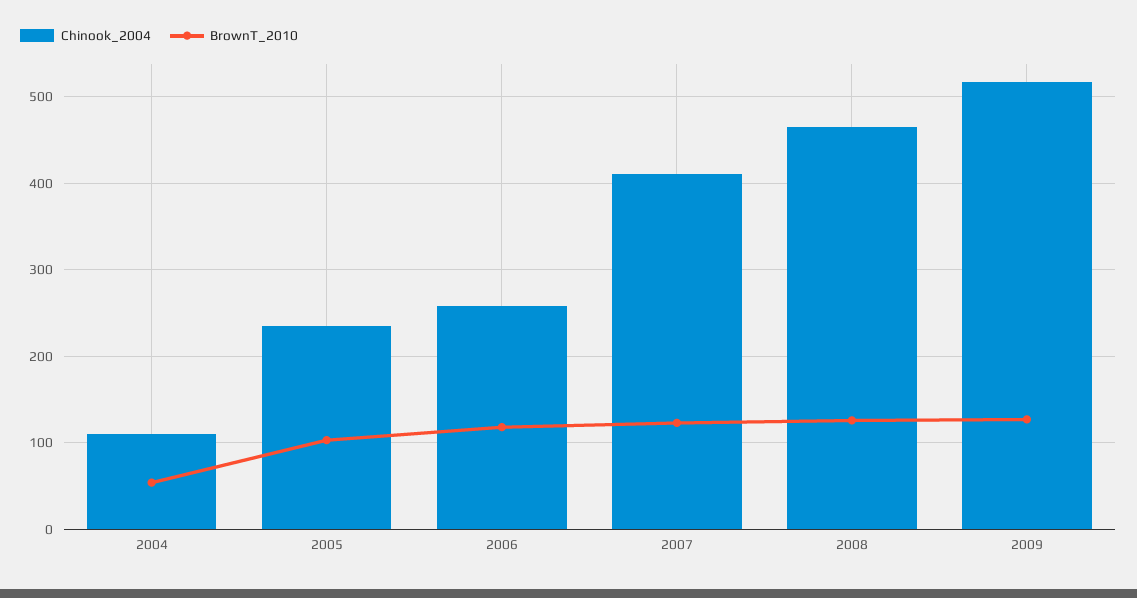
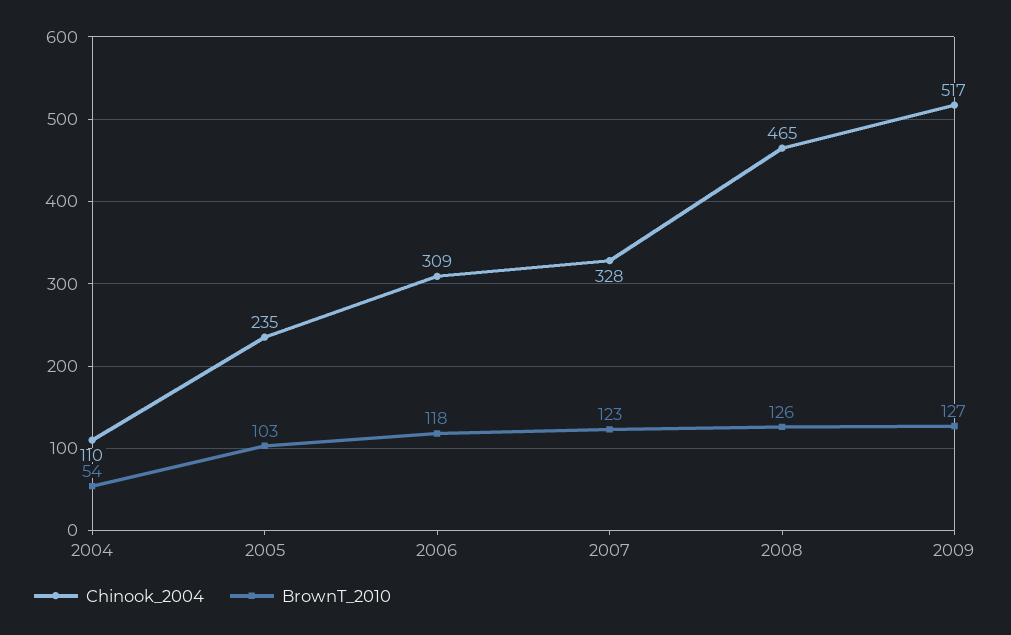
  {
    "Chinook_2004": {
      "2004": 110,
      "2005": 235,
-     "2006": 260,
+     "2006": 309,
-     "2007": 410,
+     "2007": 328,
      "2008": 465,
      "2009": 517
    },
    "BrownT_2010": {
      "2004": 54,
      "2005": 103,
      "2006": 118,
      "2007": 123,
      "2008": 126,
      "2009": 127
    }
  }

